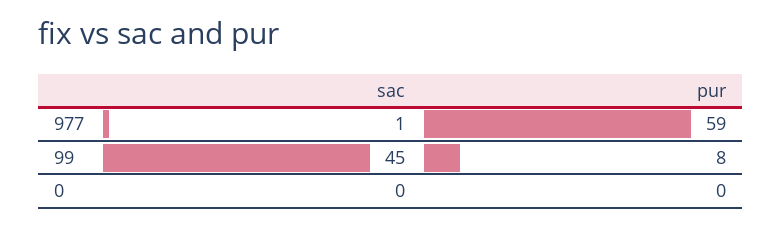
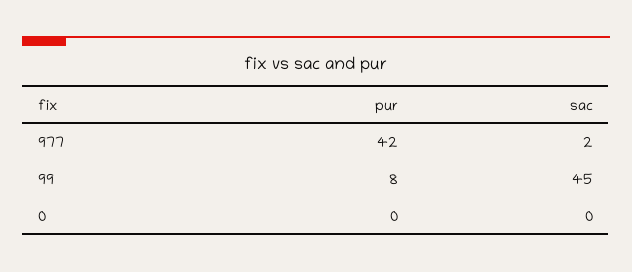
  {
    "sac": {
-     "977": 1,
+     "977": 2,
      "99": 45,
      "0": 0
    },
    "pur": {
-     "977": 59,
+     "977": 42,
      "99": 8,
      "0": 0
    }
  }

